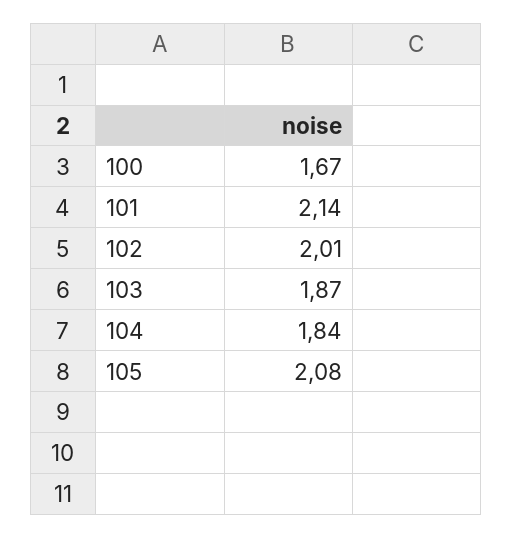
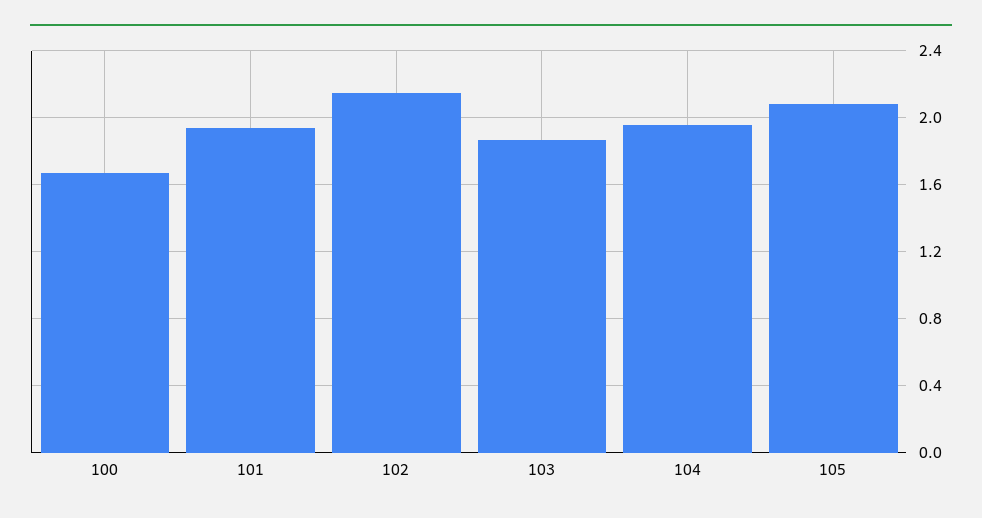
  {
    "100": 1.67,
-   "101": 2.14,
+   "101": 1.95,
-   "102": 2.01,
+   "102": 2.15,
    "103": 1.87,
-   "104": 1.84,
+   "104": 1.95,
    "105": 2.08
  }

